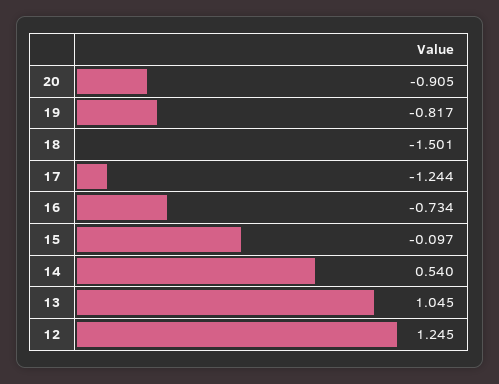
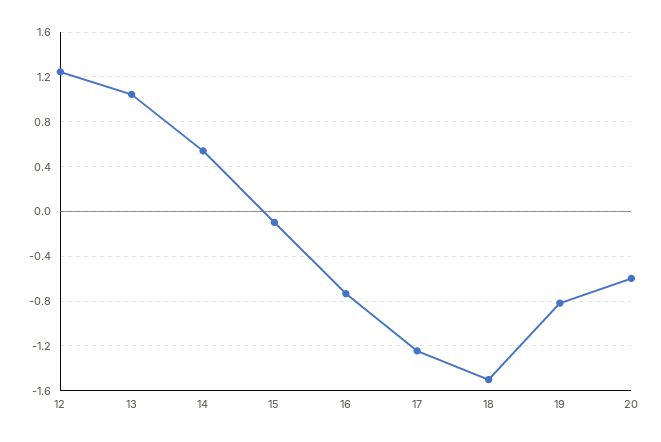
  {
-   "20": -0.905,
+   "20": -0.6,
    "19": -0.817,
    "18": -1.501,
    "17": -1.244,
    "16": -0.734,
    "15": -0.097,
    "14": 0.54,
    "13": 1.045,
    "12": 1.245
  }

